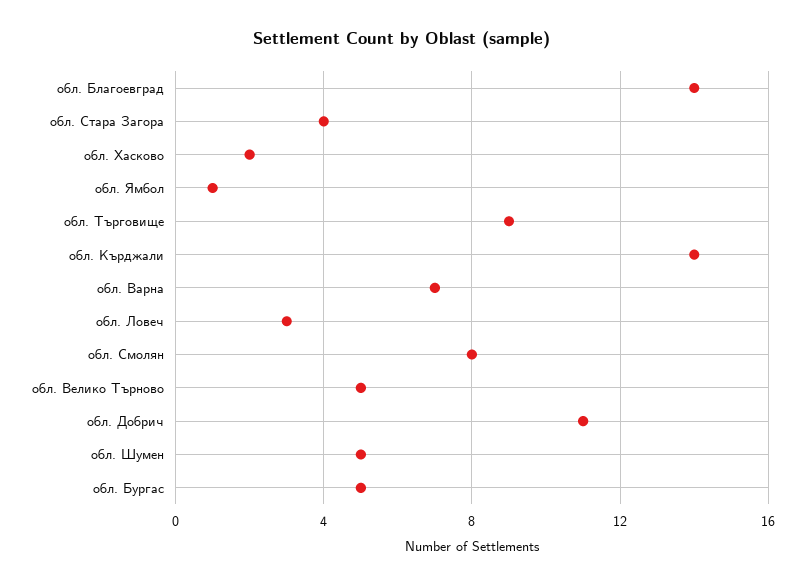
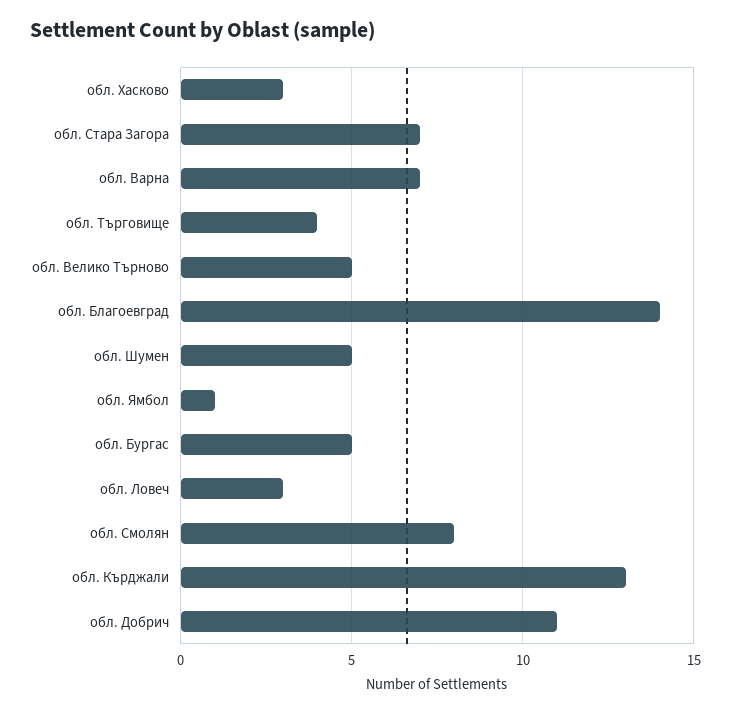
  {
    "обл. Благоевград": 14,
-   "обл. Стара Загора": 4,
+   "обл. Стара Загора": 7,
-   "обл. Хасково": 2,
+   "обл. Хасково": 3,
    "обл. Ямбол": 1,
-   "обл. Търговище": 9,
+   "обл. Търговище": 4,
-   "обл. Кърджали": 14,
+   "обл. Кърджали": 13,
    "обл. Варна": 7,
    "обл. Ловеч": 3,
    "обл. Смолян": 8,
    "обл. Велико Търново": 5,
    "обл. Добрич": 11,
    "обл. Шумен": 5,
    "обл. Бургас": 5
  }

